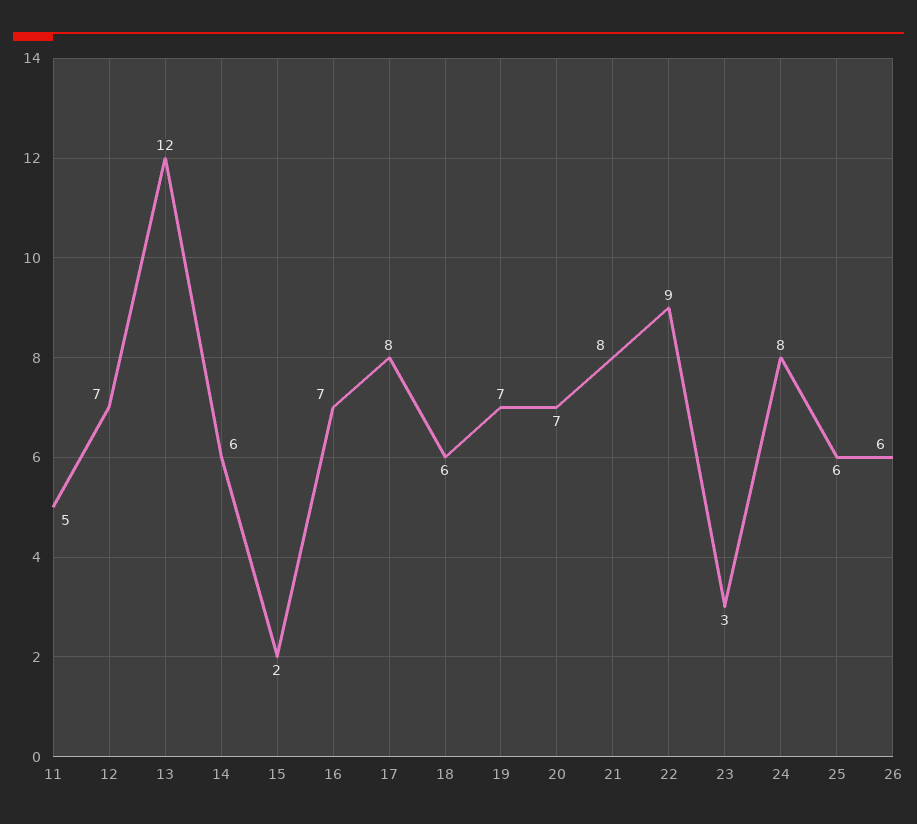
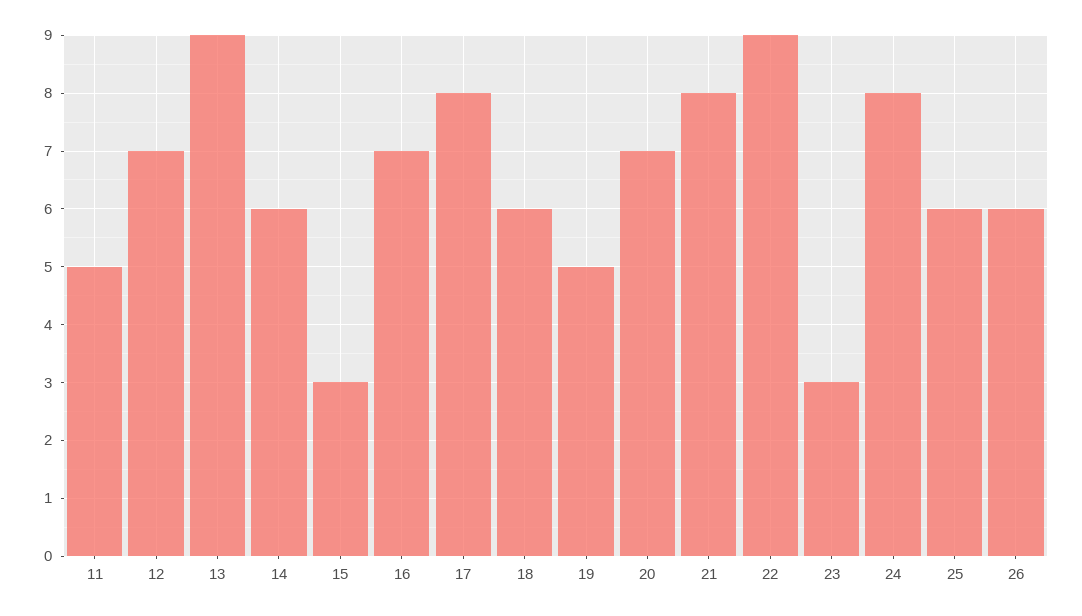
  {
    "11": 5,
    "12": 7,
-   "13": 12,
+   "13": 9,
    "14": 6,
-   "15": 2,
+   "15": 3,
    "16": 7,
    "17": 8,
    "18": 6,
-   "19": 7,
+   "19": 5,
    "20": 7,
    "21": 8,
    "22": 9,
    "23": 3,
    "24": 8,
    "25": 6,
    "26": 6
  }

